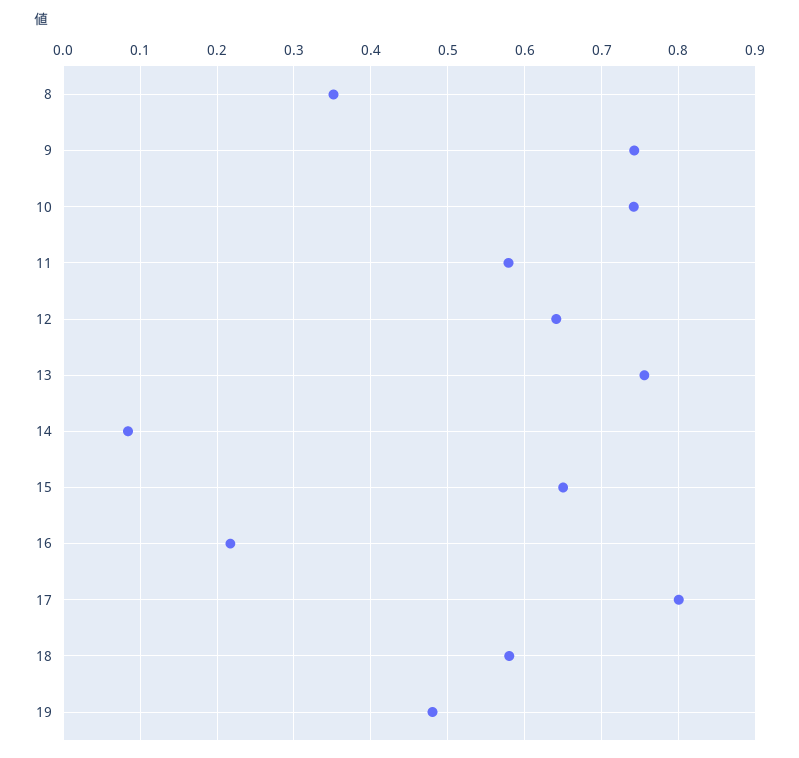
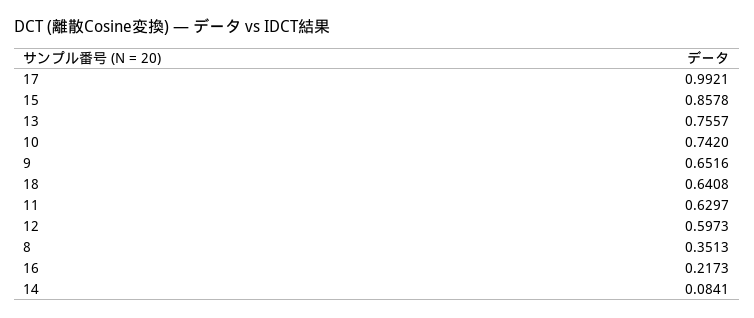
  {
    "8": 0.3513,
-   "9": 0.74,
+   "9": 0.6516,
    "10": 0.742,
-   "11": 0.58,
+   "11": 0.6297,
-   "12": 0.64,
+   "12": 0.5973,
    "13": 0.7557,
    "14": 0.0841,
-   "15": 0.65,
+   "15": 0.8578,
    "16": 0.2173,
-   "17": 0.8,
+   "17": 0.9921,
-   "18": 0.58,
+   "18": 0.6408
-   "19": 0.48
  }

